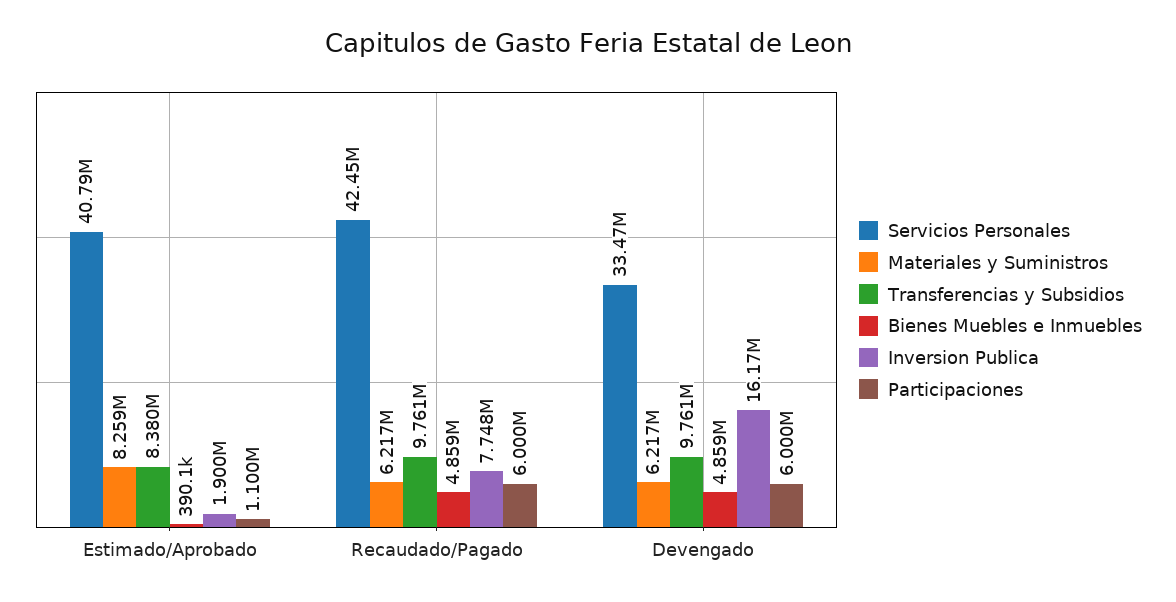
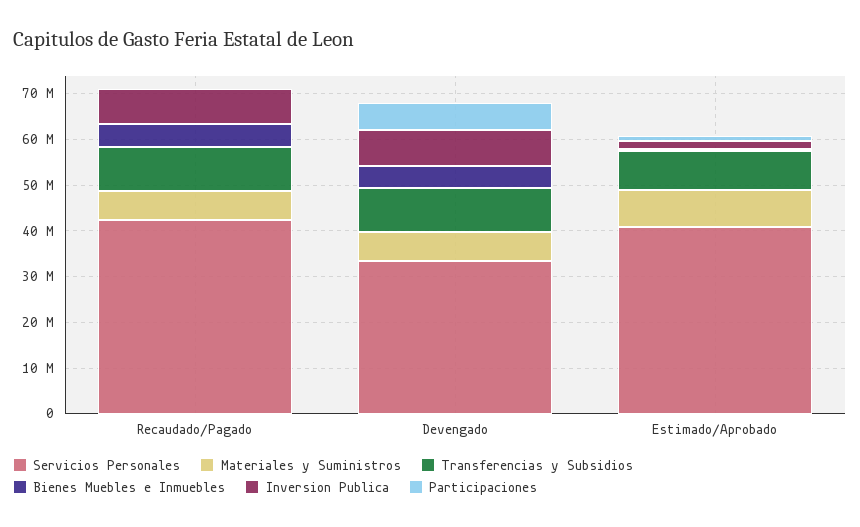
  {
    "Servicios Personales": {
      "Estimado/Aprobado": 40790000,
      "Recaudado/Pagado": 42450000,
      "Devengado": 33470000
    },
    "Materiales y Suministros": {
      "Estimado/Aprobado": 8259000,
      "Recaudado/Pagado": 6217000,
      "Devengado": 6217000
    },
    "Transferencias y Subsidios": {
      "Estimado/Aprobado": 8380000,
      "Recaudado/Pagado": 9761000,
      "Devengado": 9761000
    },
    "Bienes Muebles e Inmuebles": {
      "Estimado/Aprobado": 390100,
      "Recaudado/Pagado": 4859000,
      "Devengado": 4859000
    },
    "Inversion Publica": {
      "Estimado/Aprobado": 1900000,
      "Recaudado/Pagado": 7748000,
-     "Devengado": 16170000
+     "Devengado": 8000000
    },
    "Participaciones": {
      "Estimado/Aprobado": 1100000,
-     "Recaudado/Pagado": 6000000,
+     "Recaudado/Pagado": 0,
      "Devengado": 6000000
    }
  }

